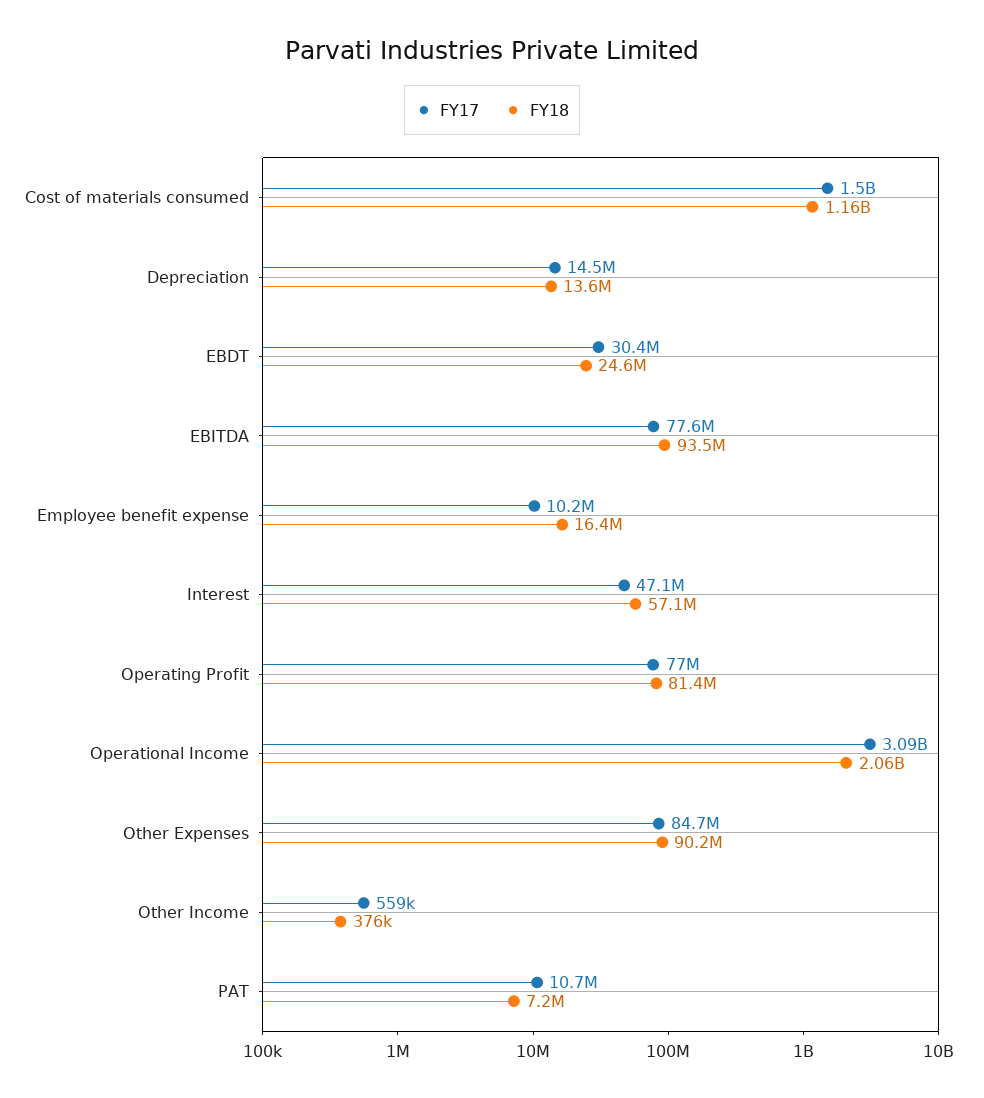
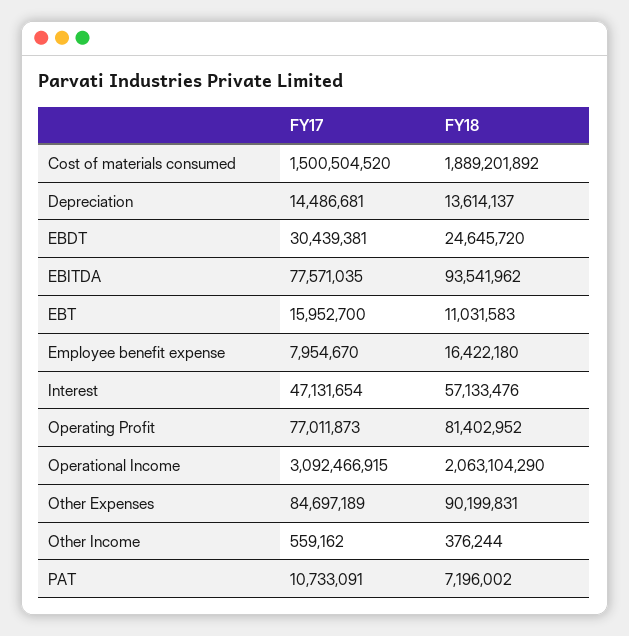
  {
    "FY17": {
      "Cost of materials consumed": 1500504520,
      "Depreciation": 14486681,
      "EBDT": 30439381,
      "EBITDA": 77571035,
-     "Employee benefit expense": 10200000,
+     "Employee benefit expense": 7954670,
      "Interest": 47131654,
      "Operating Profit": 77011873,
      "Operational Income": 3092466915,
      "Other Expenses": 84697189,
      "Other Income": 559162,
-     "PAT": 10733091
+     "PAT": 10733091,
+     "EBT": 15952700
    },
    "FY18": {
-     "Cost of materials consumed": 1160000000,
+     "Cost of materials consumed": 1889201892,
      "Depreciation": 13614137,
      "EBDT": 24645720,
      "EBITDA": 93541962,
      "Employee benefit expense": 16422180,
      "Interest": 57133476,
      "Operating Profit": 81402952,
      "Operational Income": 2063104290,
      "Other Expenses": 90199831,
      "Other Income": 376244,
-     "PAT": 7196002
+     "PAT": 7196002,
+     "EBT": 11031583
    }
  }

